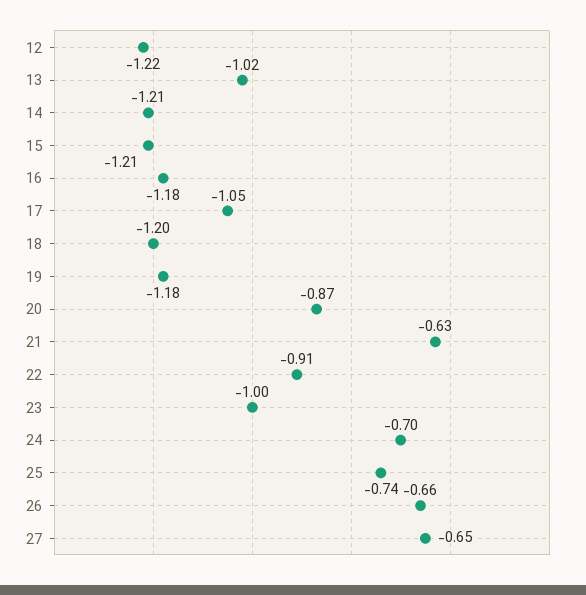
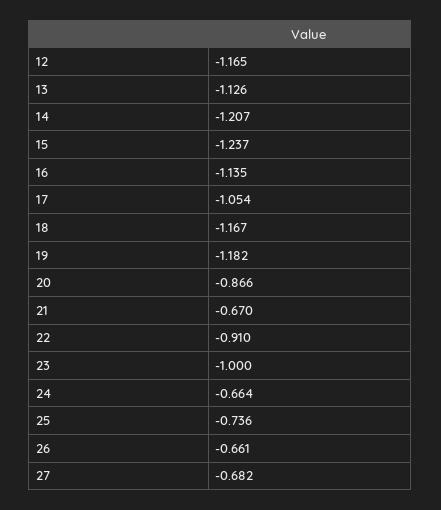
  {
-   "12": -1.22,
+   "12": -1.165,
-   "13": -1.02,
+   "13": -1.126,
    "14": -1.207,
-   "15": -1.21,
+   "15": -1.237,
-   "16": -1.18,
+   "16": -1.135,
    "17": -1.054,
-   "18": -1.2,
+   "18": -1.167,
    "19": -1.182,
    "20": -0.866,
-   "21": -0.63,
+   "21": -0.67,
    "22": -0.91,
    "23": -1,
-   "24": -0.7,
+   "24": -0.664,
    "25": -0.736,
    "26": -0.661,
-   "27": -0.65
+   "27": -0.682
  }

